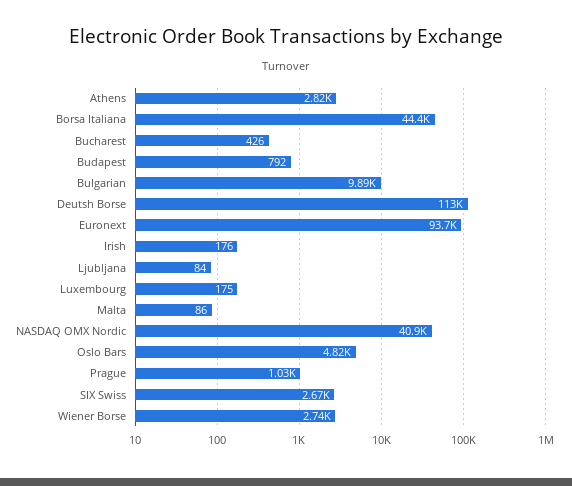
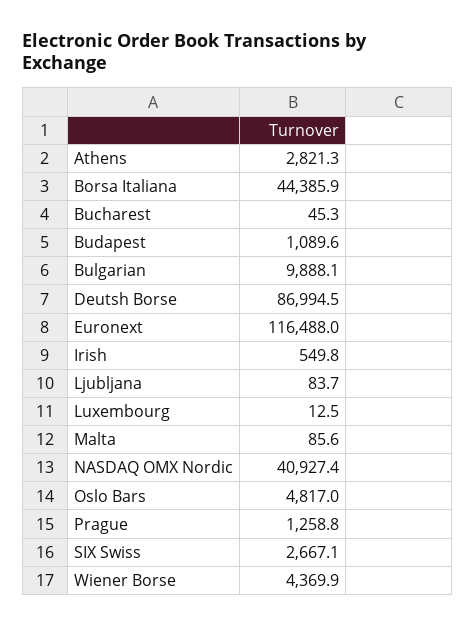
  {
    "Athens": 2821.3,
    "Borsa Italiana": 44385.9,
-   "Bucharest": 426,
+   "Bucharest": 45.3,
-   "Budapest": 792,
+   "Budapest": 1089.6,
    "Bulgarian": 9888.1,
-   "Deutsh Borse": 113000,
+   "Deutsh Borse": 86994.5,
-   "Euronext": 93700,
+   "Euronext": 116488,
-   "Irish": 176,
+   "Irish": 549.8,
    "Ljubljana": 83.7,
-   "Luxembourg": 175,
+   "Luxembourg": 12.5,
    "Malta": 85.6,
    "NASDAQ OMX Nordic": 40927.4,
    "Oslo Bars": 4817,
-   "Prague": 1030,
+   "Prague": 1258.8,
    "SIX Swiss": 2667.1,
-   "Wiener Borse": 2740
+   "Wiener Borse": 4369.9
  }

